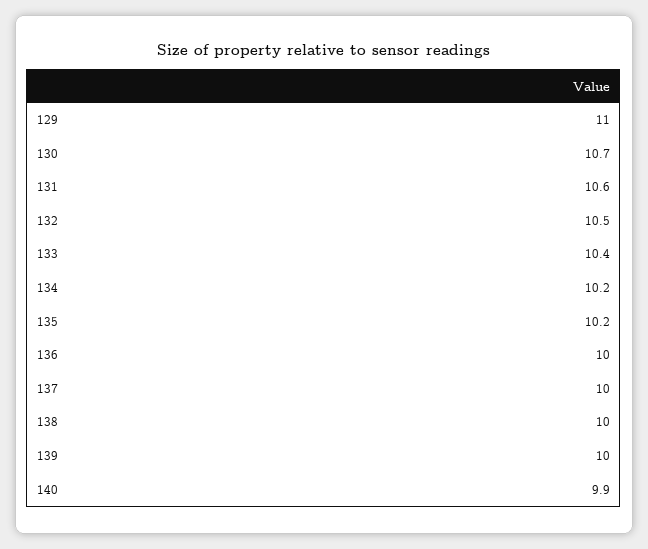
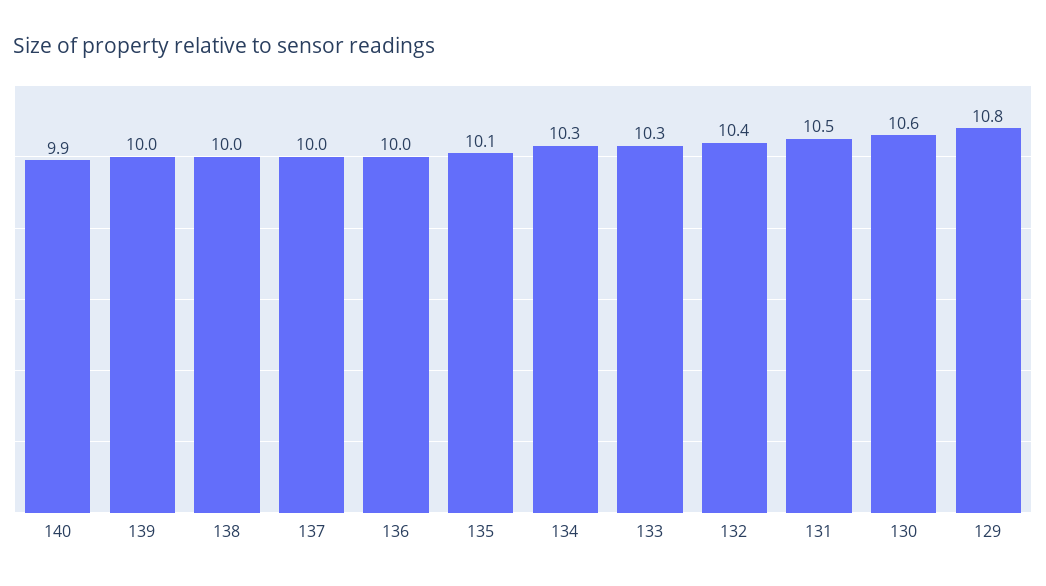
  {
-   "129": 11,
+   "129": 10.8,
-   "130": 10.7,
+   "130": 10.6,
-   "131": 10.6,
+   "131": 10.5,
-   "132": 10.5,
+   "132": 10.4,
-   "133": 10.4,
+   "133": 10.3,
-   "134": 10.2,
+   "134": 10.3,
-   "135": 10.2,
+   "135": 10.1,
    "136": 10,
    "137": 10,
    "138": 10,
    "139": 10,
    "140": 9.9
  }

